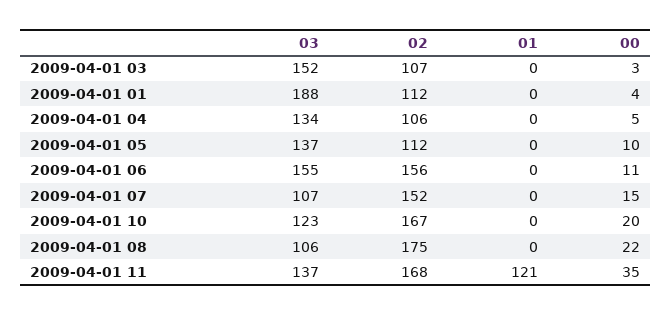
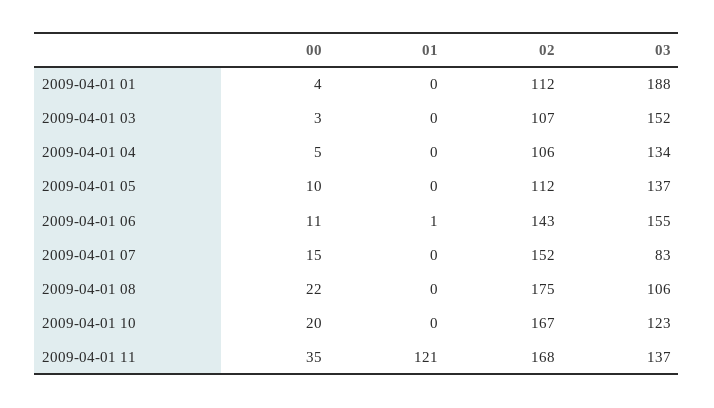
  {
    "03": {
      "2009-04-01 03": 152,
      "2009-04-01 01": 188,
      "2009-04-01 04": 134,
      "2009-04-01 05": 137,
      "2009-04-01 06": 155,
-     "2009-04-01 07": 107,
+     "2009-04-01 07": 83,
      "2009-04-01 10": 123,
      "2009-04-01 08": 106,
      "2009-04-01 11": 137
    },
    "02": {
      "2009-04-01 03": 107,
      "2009-04-01 01": 112,
      "2009-04-01 04": 106,
      "2009-04-01 05": 112,
-     "2009-04-01 06": 156,
+     "2009-04-01 06": 143,
      "2009-04-01 07": 152,
      "2009-04-01 10": 167,
      "2009-04-01 08": 175,
      "2009-04-01 11": 168
    },
    "01": {
      "2009-04-01 03": 0,
      "2009-04-01 01": 0,
      "2009-04-01 04": 0,
      "2009-04-01 05": 0,
-     "2009-04-01 06": 0,
+     "2009-04-01 06": 1,
      "2009-04-01 07": 0,
      "2009-04-01 10": 0,
      "2009-04-01 08": 0,
      "2009-04-01 11": 121
    },
    "00": {
      "2009-04-01 03": 3,
      "2009-04-01 01": 4,
      "2009-04-01 04": 5,
      "2009-04-01 05": 10,
      "2009-04-01 06": 11,
      "2009-04-01 07": 15,
      "2009-04-01 10": 20,
      "2009-04-01 08": 22,
      "2009-04-01 11": 35
    }
  }

